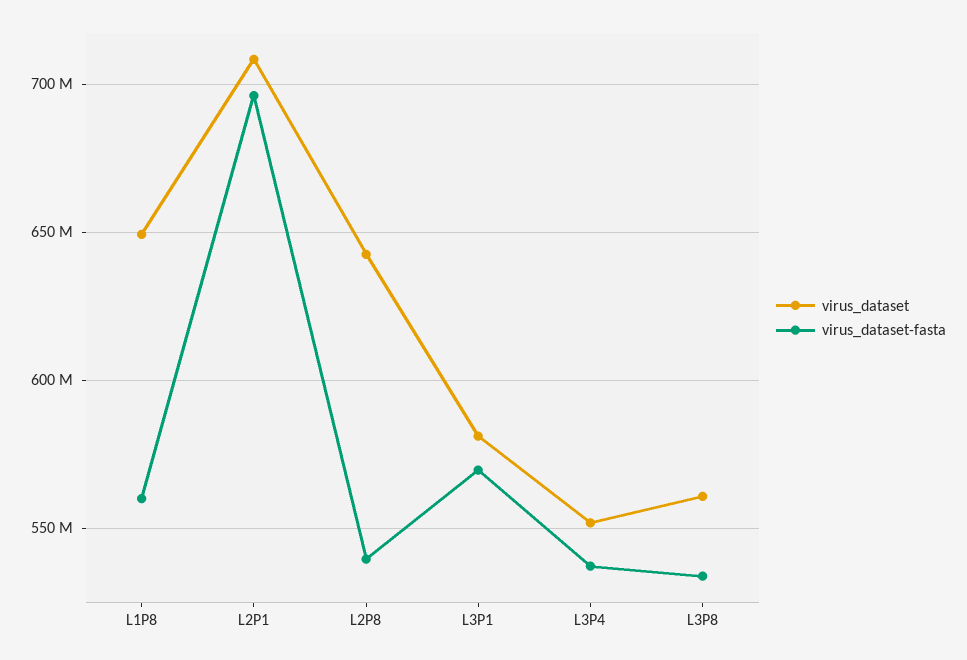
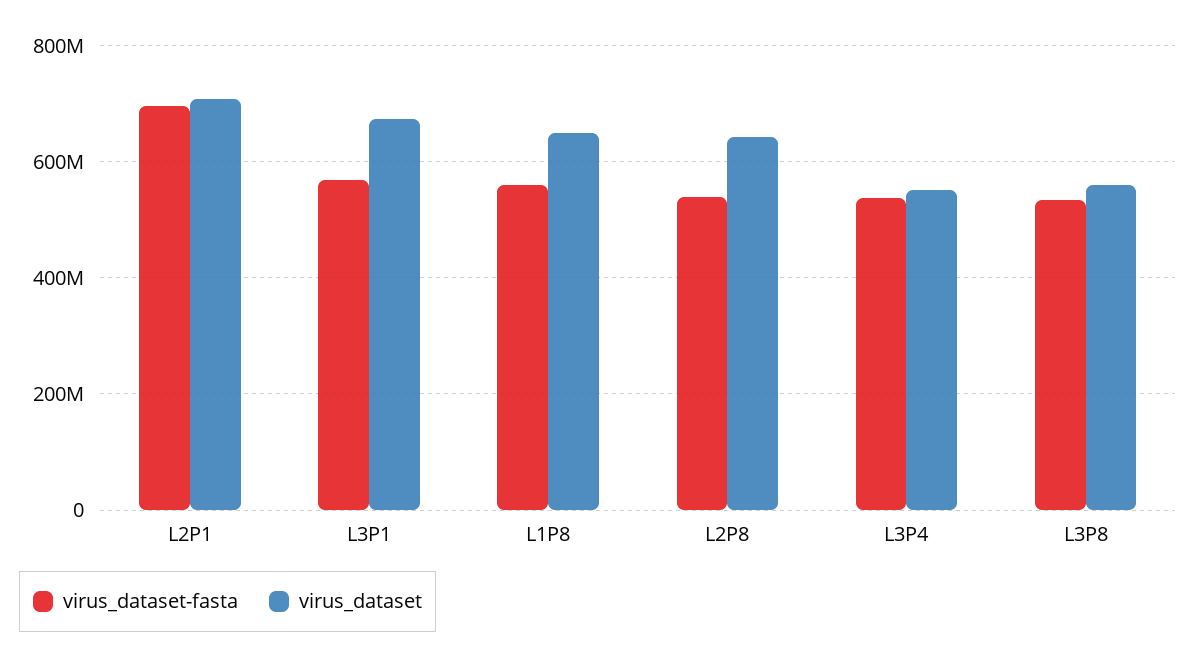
  {
    "virus_dataset": {
      "L1P8": 650000000,
      "L2P1": 710000000,
      "L2P8": 640000000,
-     "L3P1": 580000000,
+     "L3P1": 680000000,
      "L3P4": 550000000,
      "L3P8": 560000000
    },
    "virus_dataset-fasta": {
      "L1P8": 560000000,
      "L2P1": 695000000,
      "L2P8": 540000000,
      "L3P1": 570000000,
      "L3P4": 535000000,
      "L3P8": 535000000
    }
  }

